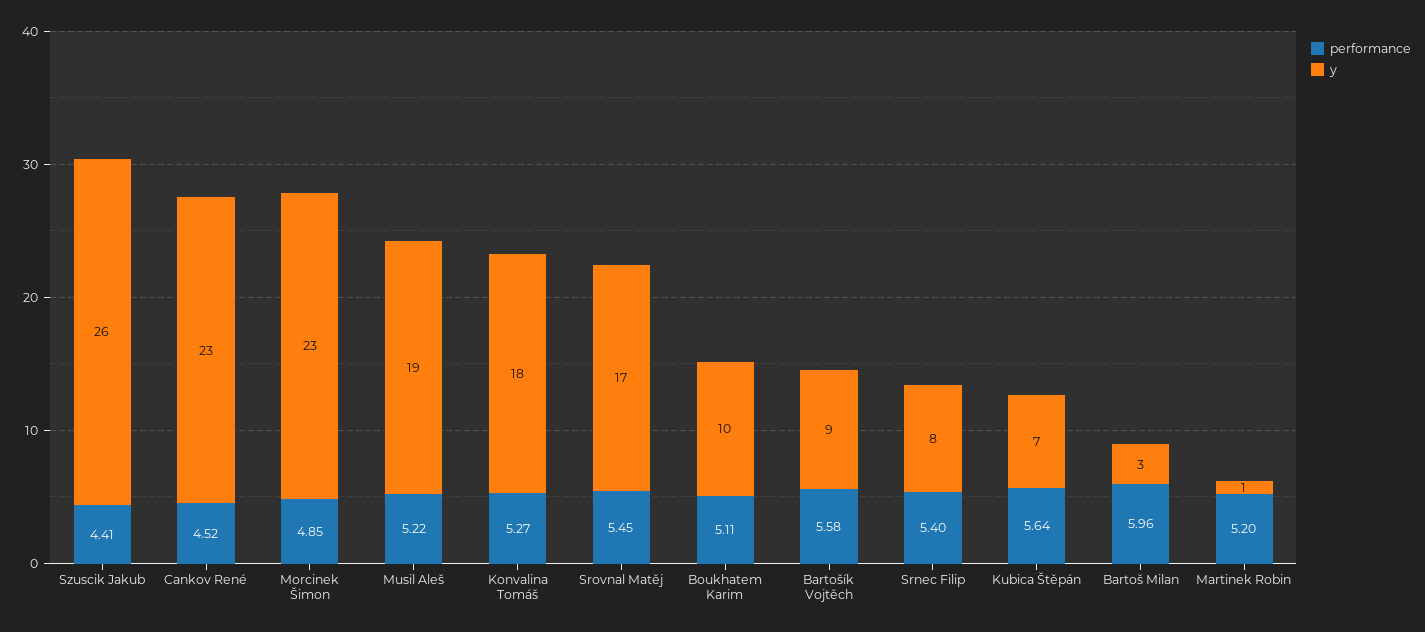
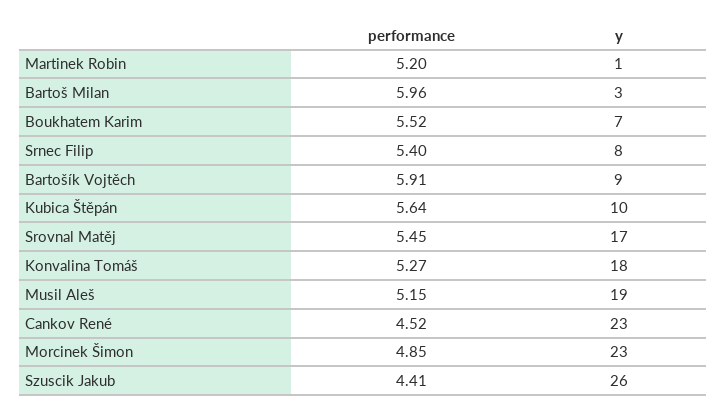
  {
    "performance": {
      "Szuscik Jakub": 4.41,
      "Cankov René": 4.52,
      "Morcinek Šimon": 4.85,
-     "Musil Aleš": 5.22,
+     "Musil Aleš": 5.15,
      "Konvalina Tomáš": 5.27,
      "Srovnal Matěj": 5.45,
-     "Boukhatem Karim": 5.11,
+     "Boukhatem Karim": 5.52,
-     "Bartošík Vojtěch": 5.58,
+     "Bartošík Vojtěch": 5.91,
      "Srnec Filip": 5.4,
      "Kubica Štěpán": 5.64,
      "Bartoš Milan": 5.96,
      "Martinek Robin": 5.2
    },
    "y": {
      "Szuscik Jakub": 26,
      "Cankov René": 23,
      "Morcinek Šimon": 23,
      "Musil Aleš": 19,
      "Konvalina Tomáš": 18,
      "Srovnal Matěj": 17,
-     "Boukhatem Karim": 10,
+     "Boukhatem Karim": 7,
      "Bartošík Vojtěch": 9,
      "Srnec Filip": 8,
-     "Kubica Štěpán": 7,
+     "Kubica Štěpán": 10,
      "Bartoš Milan": 3,
      "Martinek Robin": 1
    }
  }

